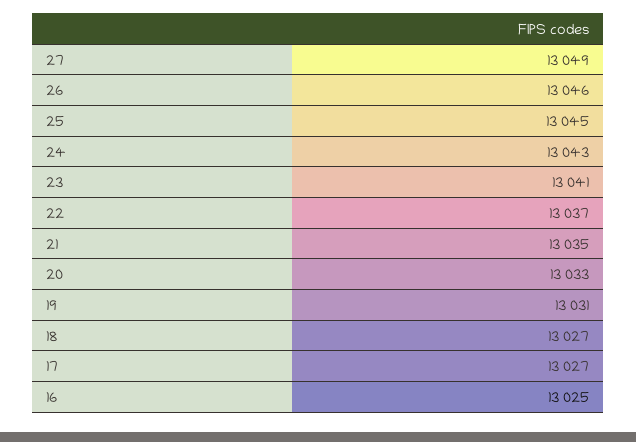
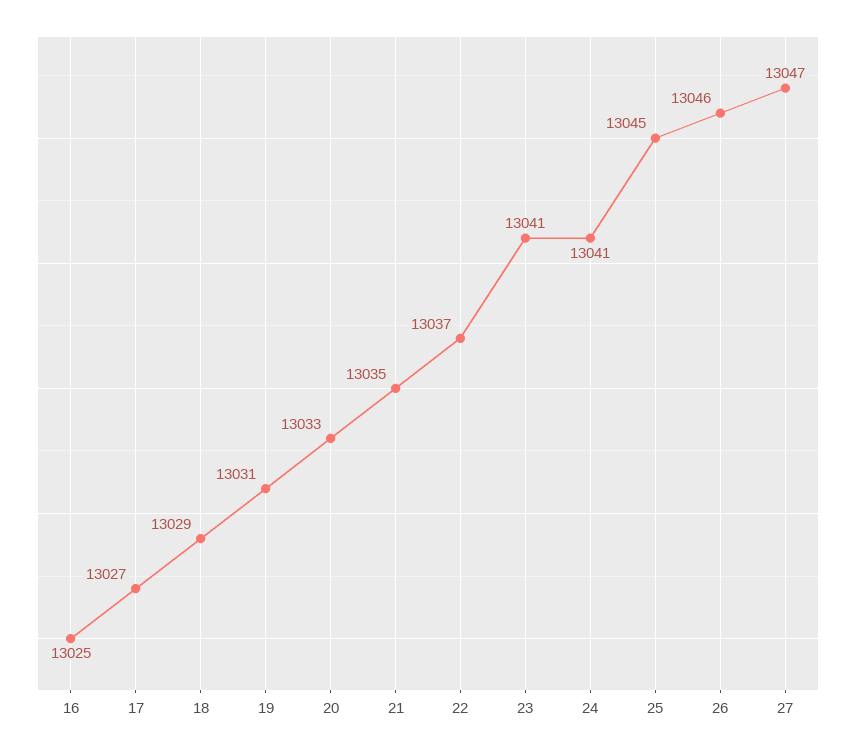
  {
-   "27": 13049,
+   "27": 13047,
    "26": 13046,
    "25": 13045,
-   "24": 13043,
+   "24": 13041,
    "23": 13041,
    "22": 13037,
    "21": 13035,
    "20": 13033,
    "19": 13031,
-   "18": 13027,
+   "18": 13029,
    "17": 13027,
    "16": 13025
  }

